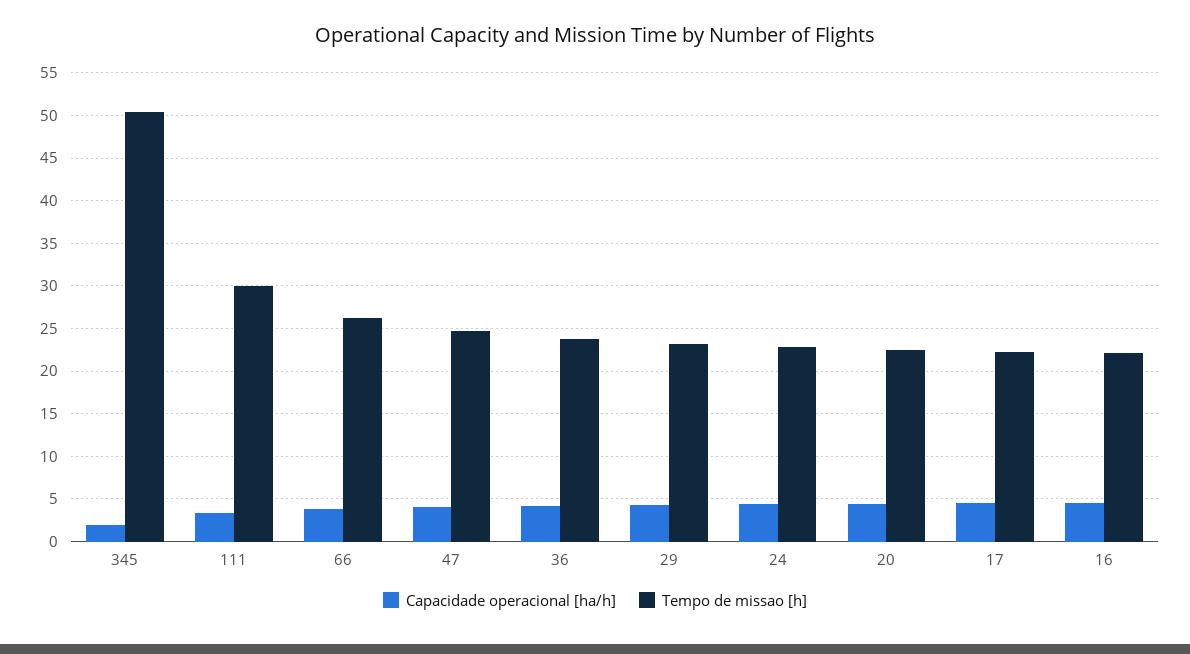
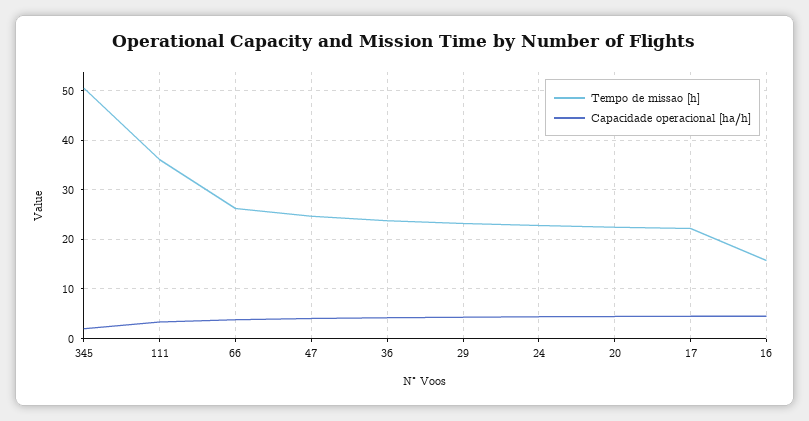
  {
    "Capacidade operacional [ha/h]": {
      "345": 2,
      "111": 3,
      "66": 4,
      "47": 4,
      "36": 4,
      "29": 4,
      "24": 4,
      "20": 4,
      "17": 5,
      "16": 5
    },
    "Tempo de missao [h]": {
      "345": 50,
-     "111": 30,
+     "111": 36,
      "66": 26,
      "47": 25,
      "36": 24,
      "29": 23,
      "24": 23,
      "20": 22,
      "17": 22,
-     "16": 22
+     "16": 16
    }
  }

